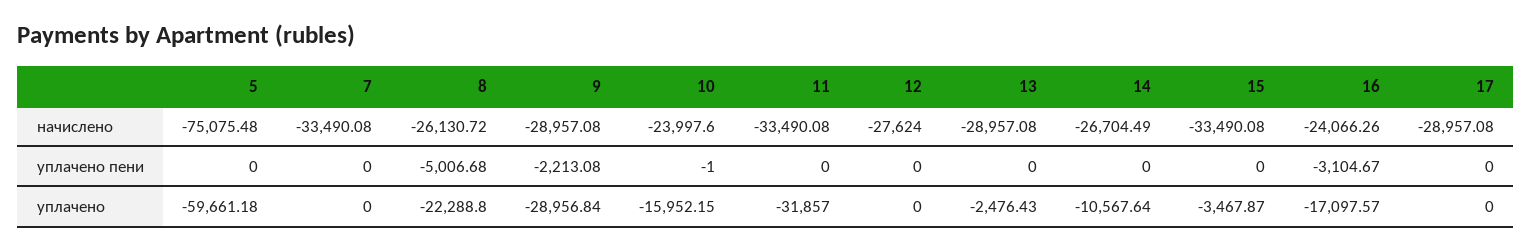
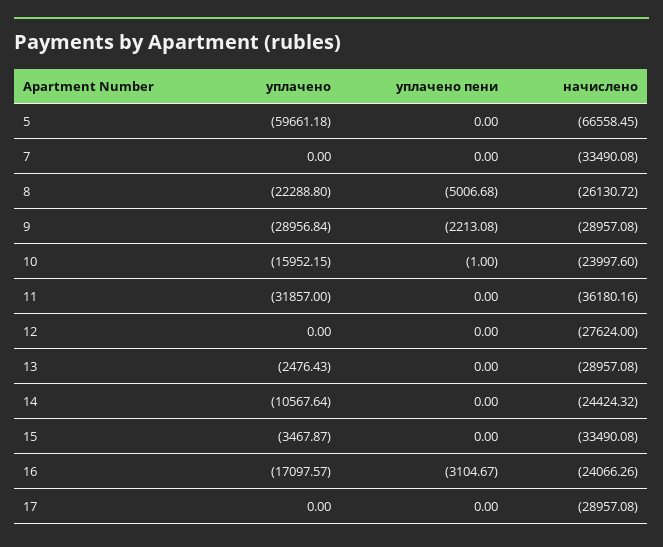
  {
    "5": {
-     "начислено": -75075.48,
+     "начислено": -66558.45,
      "уплачено пени": 0,
      "уплачено": -59661.18
    },
    "7": {
      "начислено": -33490.08,
      "уплачено пени": 0,
      "уплачено": 0
    },
    "8": {
      "начислено": -26130.72,
      "уплачено пени": -5006.68,
      "уплачено": -22288.8
    },
    "9": {
      "начислено": -28957.08,
      "уплачено пени": -2213.08,
      "уплачено": -28956.84
    },
    "10": {
      "начислено": -23997.6,
      "уплачено пени": -1,
      "уплачено": -15952.15
    },
    "11": {
-     "начислено": -33490.08,
+     "начислено": -36180.16,
      "уплачено пени": 0,
      "уплачено": -31857
    },
    "12": {
      "начислено": -27624,
      "уплачено пени": 0,
      "уплачено": 0
    },
    "13": {
      "начислено": -28957.08,
      "уплачено пени": 0,
      "уплачено": -2476.43
    },
    "14": {
-     "начислено": -26704.49,
+     "начислено": -24424.32,
      "уплачено пени": 0,
      "уплачено": -10567.64
    },
    "15": {
      "начислено": -33490.08,
      "уплачено пени": 0,
      "уплачено": -3467.87
    },
    "16": {
      "начислено": -24066.26,
      "уплачено пени": -3104.67,
      "уплачено": -17097.57
    },
    "17": {
      "начислено": -28957.08,
      "уплачено пени": 0,
      "уплачено": 0
    }
  }

